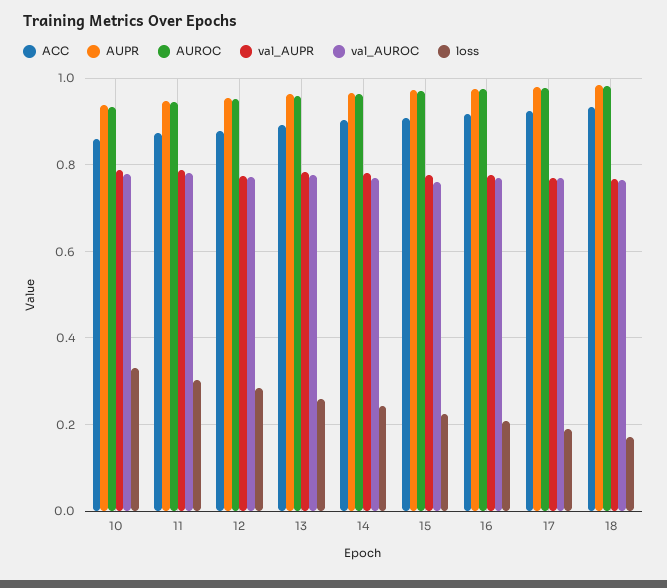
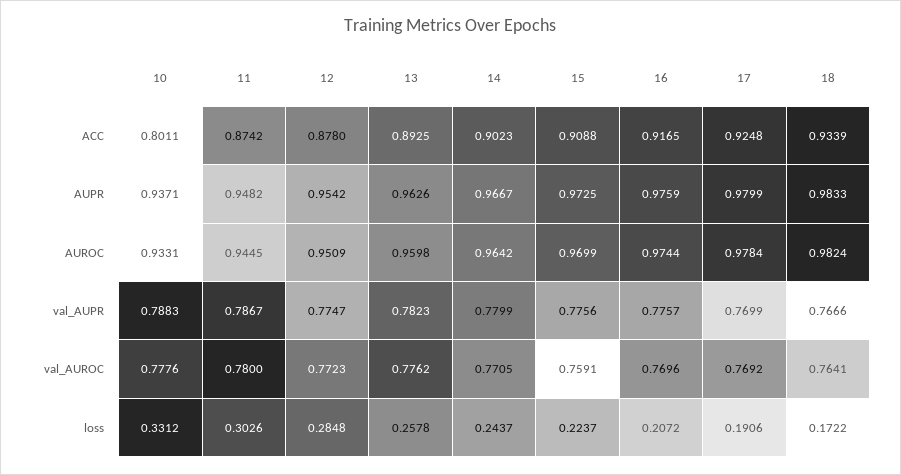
  {
    "ACC": {
-     "10": 0.86,
+     "10": 0.8011,
      "11": 0.8742,
      "12": 0.878,
      "13": 0.8925,
      "14": 0.9023,
      "15": 0.9088,
      "16": 0.9165,
      "17": 0.9248,
      "18": 0.9339
    },
    "AUPR": {
      "10": 0.9371,
      "11": 0.9482,
      "12": 0.9542,
      "13": 0.9626,
      "14": 0.9667,
      "15": 0.9725,
      "16": 0.9759,
      "17": 0.9799,
      "18": 0.9833
    },
    "AUROC": {
      "10": 0.9331,
      "11": 0.9445,
      "12": 0.9509,
      "13": 0.9598,
      "14": 0.9642,
      "15": 0.9699,
      "16": 0.9744,
      "17": 0.9784,
      "18": 0.9824
    },
    "val_AUPR": {
      "10": 0.7883,
      "11": 0.7867,
      "12": 0.7747,
      "13": 0.7823,
      "14": 0.7799,
      "15": 0.7756,
      "16": 0.7757,
      "17": 0.7699,
      "18": 0.7666
    },
    "val_AUROC": {
      "10": 0.7776,
      "11": 0.78,
      "12": 0.7723,
      "13": 0.7762,
      "14": 0.7705,
      "15": 0.7591,
      "16": 0.7696,
      "17": 0.7692,
      "18": 0.7641
    },
    "loss": {
      "10": 0.3312,
      "11": 0.3026,
      "12": 0.2848,
      "13": 0.2578,
      "14": 0.2437,
      "15": 0.2237,
      "16": 0.2072,
      "17": 0.1906,
      "18": 0.1722
    }
  }

